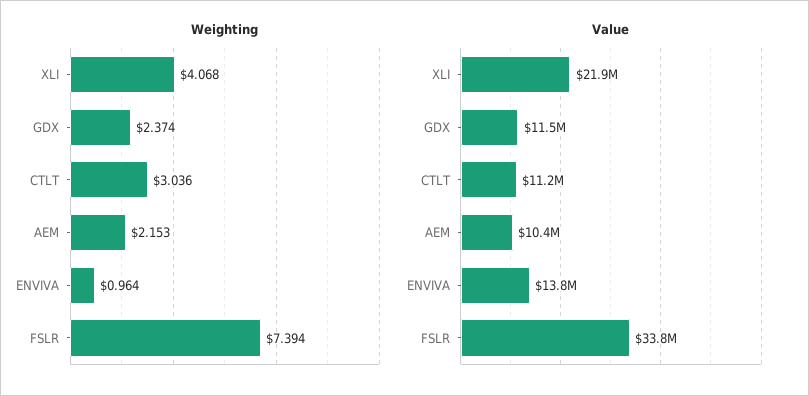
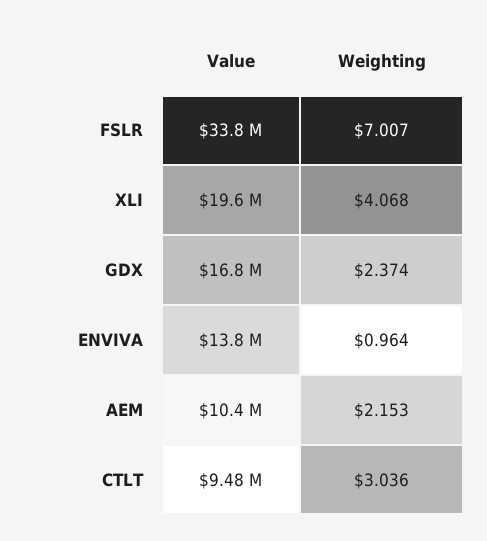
  {
    "Weighting": {
      "XLI": 4.068,
      "GDX": 2.374,
      "CTLT": 3.036,
      "AEM": 2.153,
      "ENVIVA": 0.964,
-     "FSLR": 7.394
+     "FSLR": 7.007
    },
    "Value": {
-     "XLI": 21900000,
+     "XLI": 19600000,
-     "GDX": 11500000,
+     "GDX": 16800000,
-     "CTLT": 11200000,
+     "CTLT": 9480000,
      "AEM": 10400000,
      "ENVIVA": 13800000,
      "FSLR": 33800000
    }
  }

